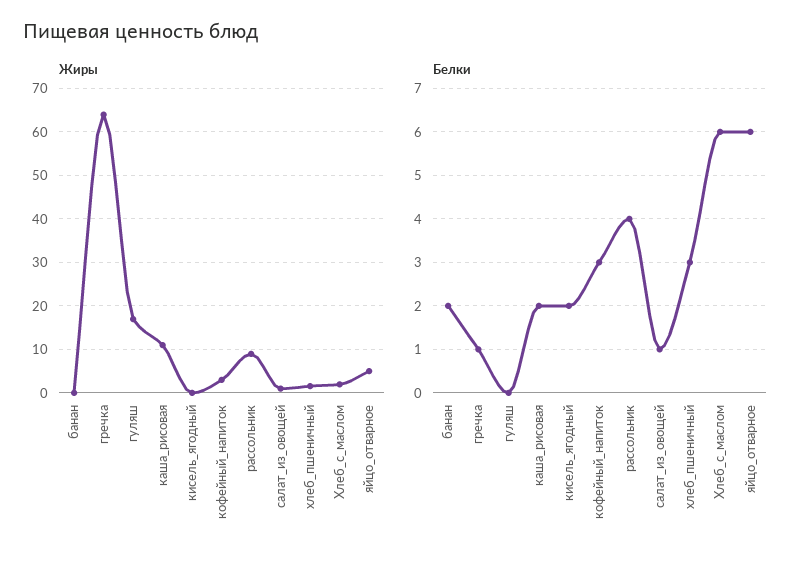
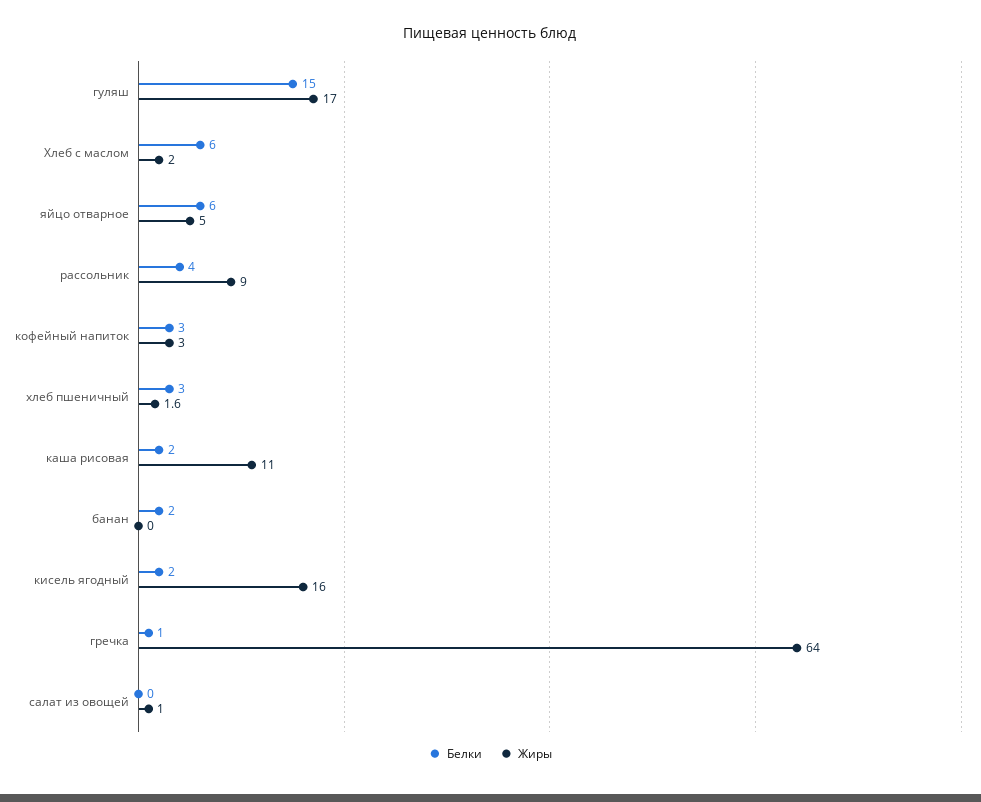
  {
    "Жиры": {
      "банан": 0,
      "гречка": 64,
      "гуляш": 17,
      "каша_рисовая": 11,
-     "кисель_ягодный": 0,
+     "кисель_ягодный": 16,
      "кофейный_напиток": 3,
      "рассольник": 9,
      "салат_из_овощей": 1,
      "хлеб_пшеничный": 1.6,
      "Хлеб_с_маслом": 2,
      "яйцо_отварное": 5
    },
    "Белки": {
      "банан": 2,
      "гречка": 1,
-     "гуляш": 0,
+     "гуляш": 15,
      "каша_рисовая": 2,
      "кисель_ягодный": 2,
      "кофейный_напиток": 3,
      "рассольник": 4,
-     "салат_из_овощей": 1,
+     "салат_из_овощей": 0,
      "хлеб_пшеничный": 3,
      "Хлеб_с_маслом": 6,
      "яйцо_отварное": 6
    }
  }

